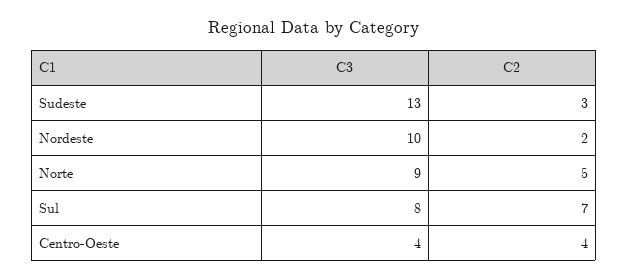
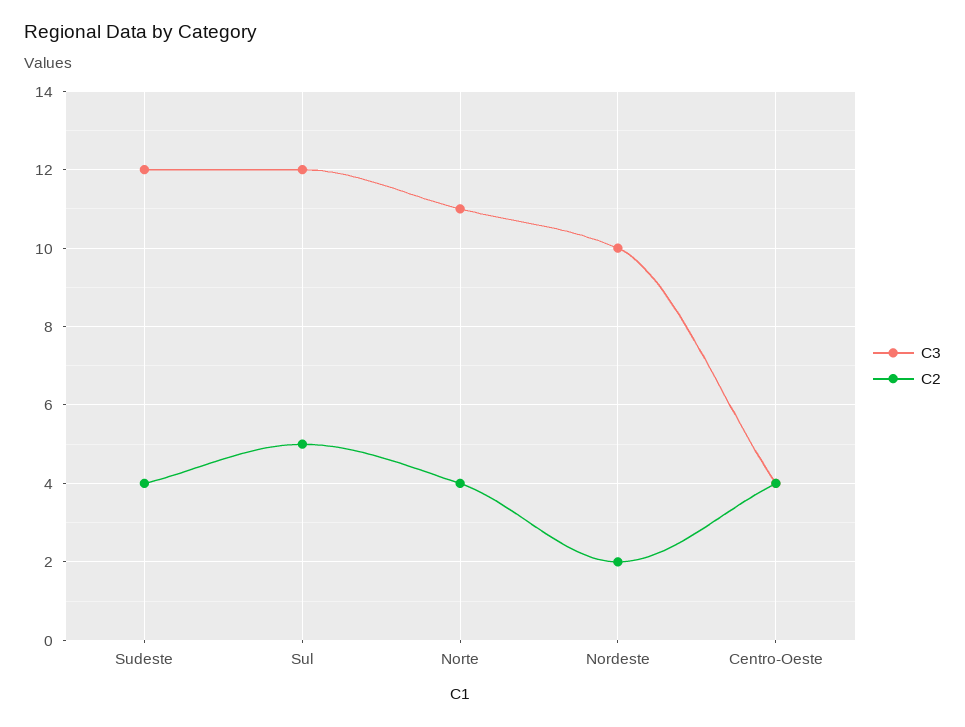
  {
    "C3": {
-     "Sudeste": 13,
+     "Sudeste": 12,
      "Nordeste": 10,
-     "Norte": 9,
+     "Norte": 11,
-     "Sul": 8,
+     "Sul": 12,
      "Centro-Oeste": 4
    },
    "C2": {
-     "Sudeste": 3,
+     "Sudeste": 4,
      "Nordeste": 2,
-     "Norte": 5,
+     "Norte": 4,
-     "Sul": 7,
+     "Sul": 5,
      "Centro-Oeste": 4
    }
  }

